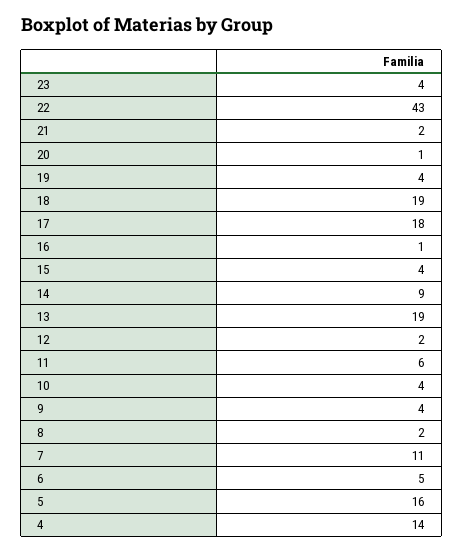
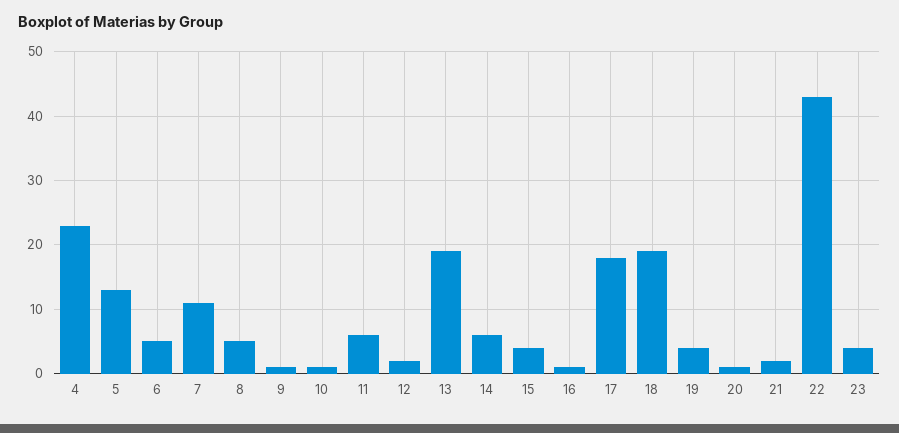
  {
    "23": 4,
    "22": 43,
    "21": 2,
    "20": 1,
    "19": 4,
    "18": 19,
    "17": 18,
    "16": 1,
    "15": 4,
-   "14": 9,
+   "14": 6,
    "13": 19,
    "12": 2,
    "11": 6,
-   "10": 4,
+   "10": 1,
-   "9": 4,
+   "9": 1,
-   "8": 2,
+   "8": 5,
    "7": 11,
    "6": 5,
-   "5": 16,
+   "5": 13,
-   "4": 14
+   "4": 23
  }

